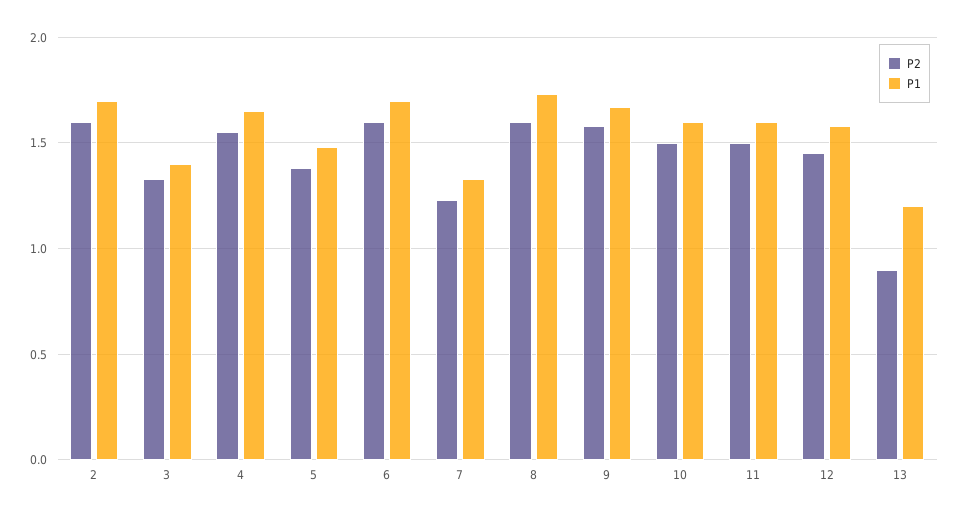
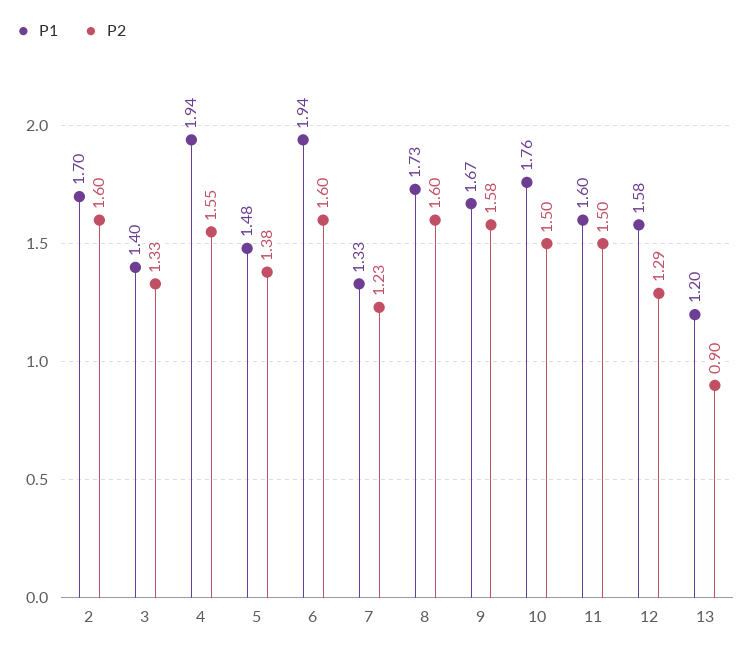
  {
    "P2": {
      "2": 1.6,
      "3": 1.33,
      "4": 1.55,
      "5": 1.38,
      "6": 1.6,
      "7": 1.23,
      "8": 1.6,
      "9": 1.58,
      "10": 1.5,
      "11": 1.5,
-     "12": 1.45,
+     "12": 1.29,
      "13": 0.9
    },
    "P1": {
      "2": 1.7,
      "3": 1.4,
-     "4": 1.65,
+     "4": 1.94,
      "5": 1.48,
-     "6": 1.7,
+     "6": 1.94,
      "7": 1.33,
      "8": 1.73,
      "9": 1.67,
-     "10": 1.6,
+     "10": 1.76,
      "11": 1.6,
      "12": 1.58,
      "13": 1.2
    }
  }

